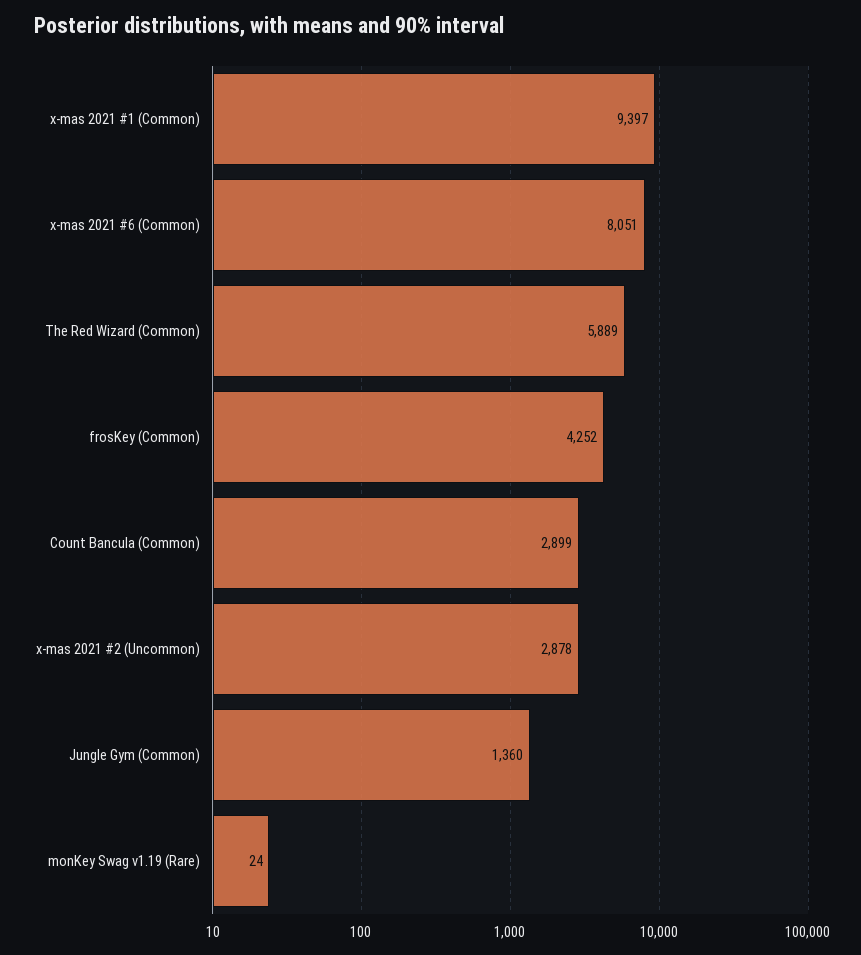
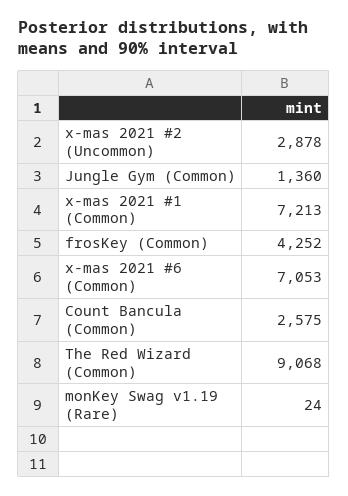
  {
-   "x-mas 2021 #1 (Common)": 9397,
+   "x-mas 2021 #1 (Common)": 7213,
-   "x-mas 2021 #6 (Common)": 8051,
+   "x-mas 2021 #6 (Common)": 7053,
-   "The Red Wizard (Common)": 5889,
+   "The Red Wizard (Common)": 9068,
    "frosKey (Common)": 4252,
-   "Count Bancula (Common)": 2899,
+   "Count Bancula (Common)": 2575,
    "x-mas 2021 #2 (Uncommon)": 2878,
    "Jungle Gym (Common)": 1360,
    "monKey Swag v1.19 (Rare)": 24
  }

